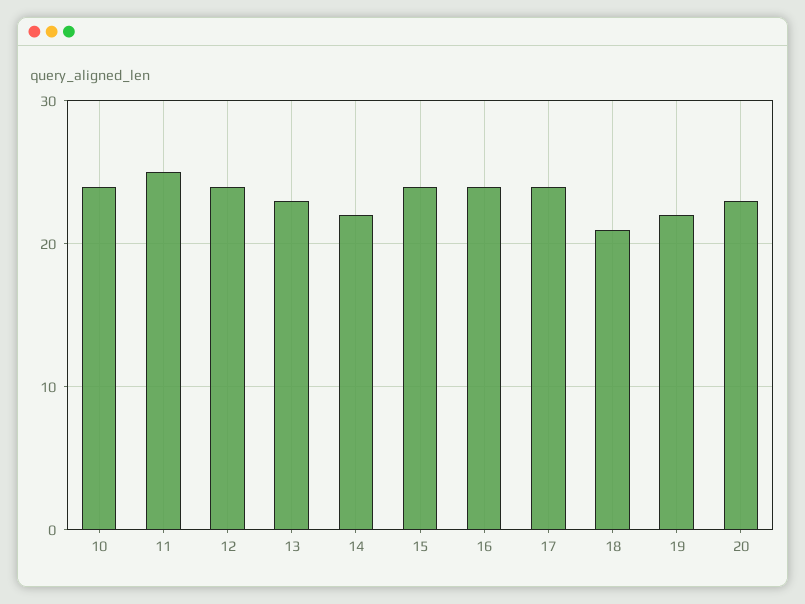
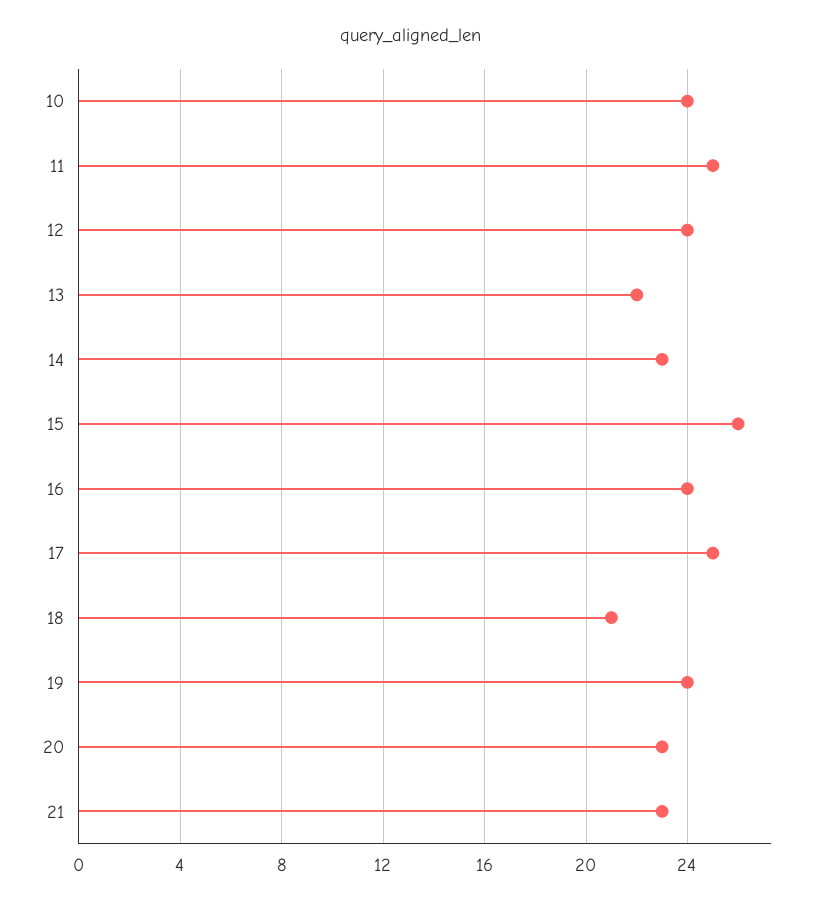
  {
    "10": 24,
    "11": 25,
    "12": 24,
-   "13": 23,
+   "13": 22,
-   "14": 22,
+   "14": 23,
-   "15": 24,
+   "15": 26,
    "16": 24,
-   "17": 24,
+   "17": 25,
    "18": 21,
-   "19": 22,
+   "19": 24,
-   "20": 23
+   "20": 23,
+   "21": 23
  }

